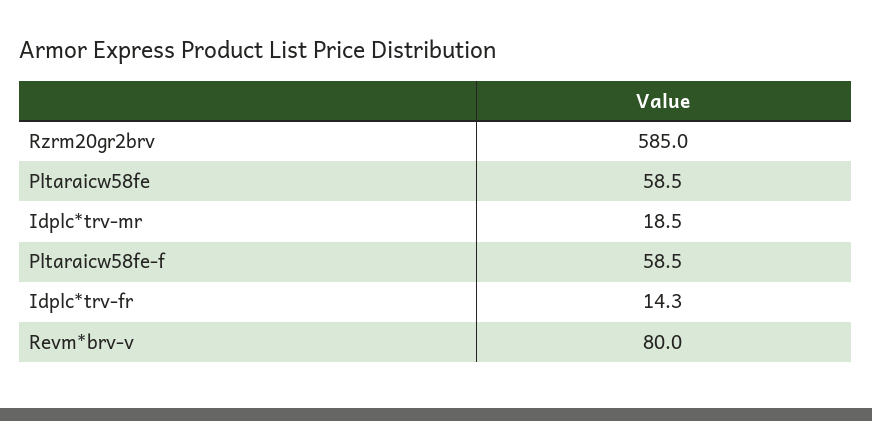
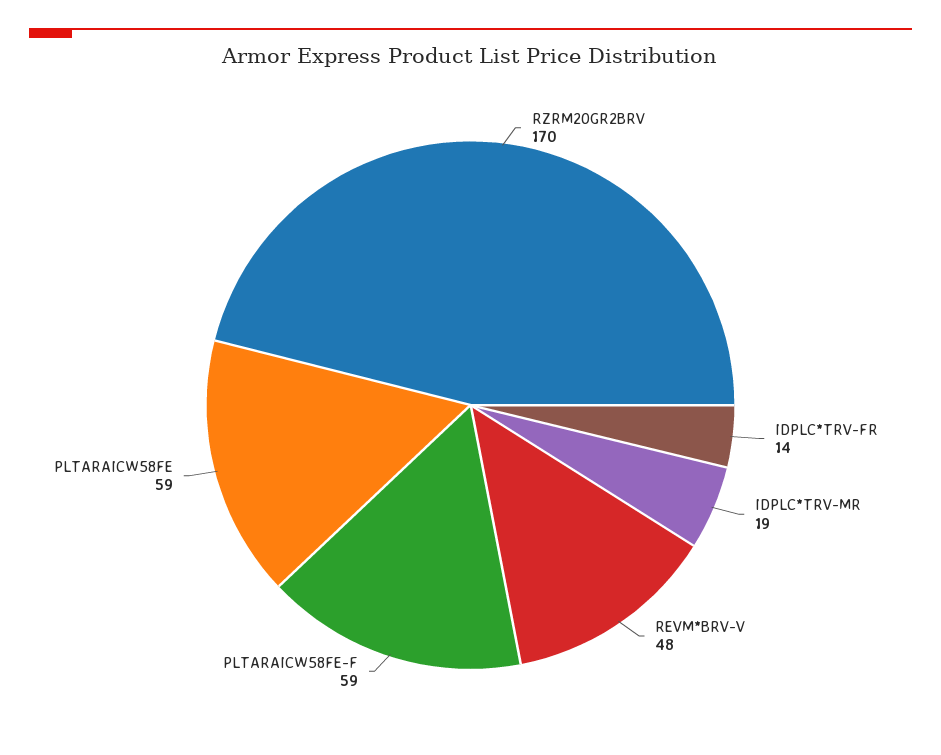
  {
-   "Rzrm20gr2brv": 585,
+   "Rzrm20gr2brv": 170,
    "Pltaraicw58fe": 58.5,
    "Idplc*trv-mr": 18.5,
    "Pltaraicw58fe-f": 58.5,
    "Idplc*trv-fr": 14.3,
-   "Revm*brv-v": 80
+   "Revm*brv-v": 48
  }

